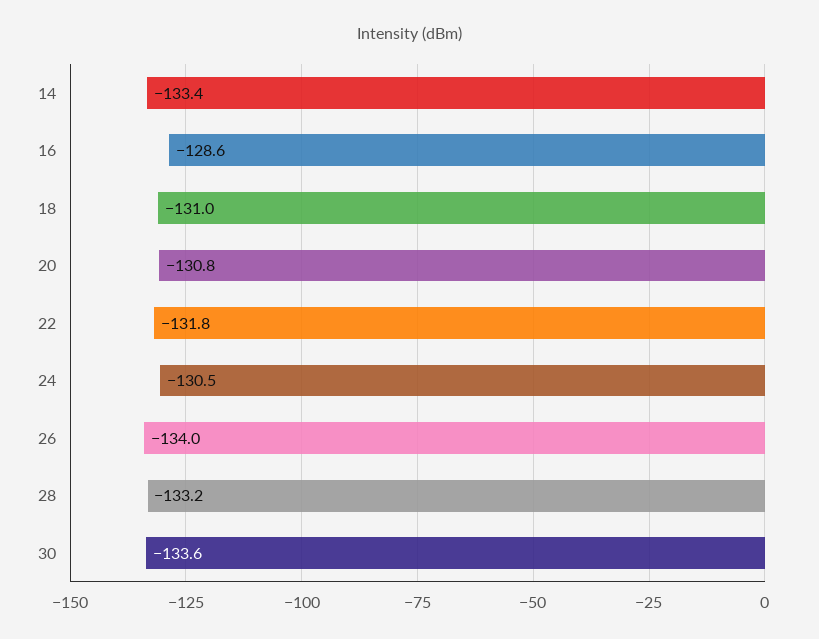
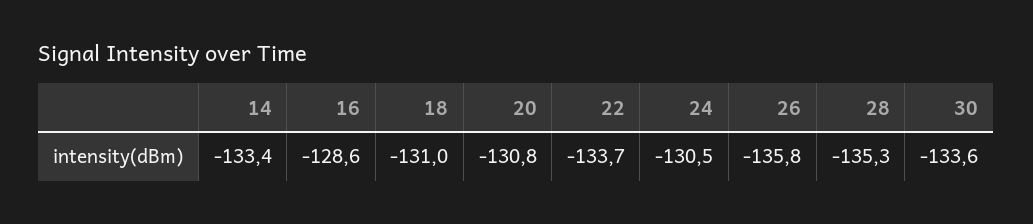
  {
    "14": -133.4,
    "16": -128.6,
    "18": -131,
    "20": -130.8,
-   "22": -131.8,
+   "22": -133.7,
    "24": -130.5,
-   "26": -134,
+   "26": -135.8,
-   "28": -133.2,
+   "28": -135.3,
    "30": -133.6
  }

